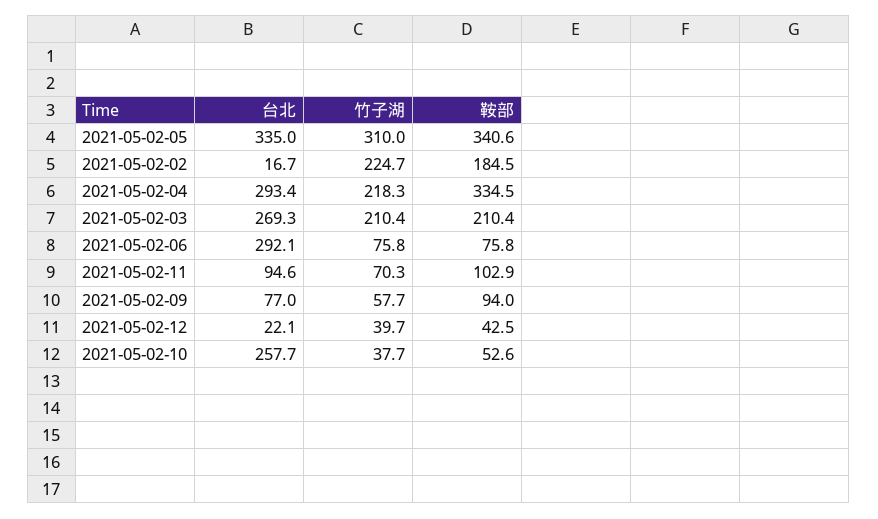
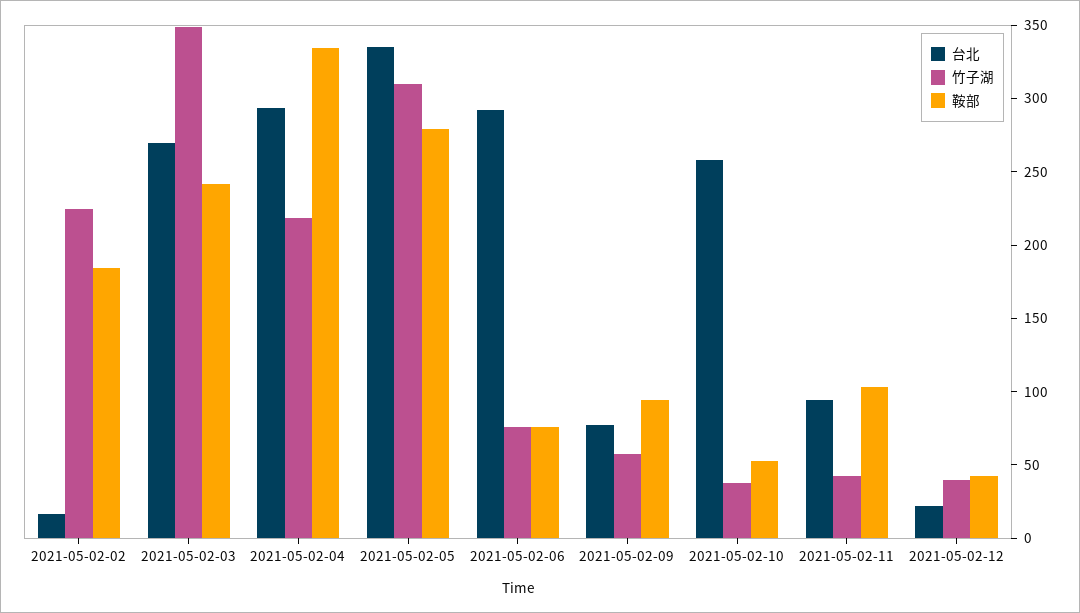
  {
    "台北": {
      "2021-05-02-05": 335,
      "2021-05-02-02": 16.7,
      "2021-05-02-04": 293.4,
      "2021-05-02-03": 269.3,
      "2021-05-02-06": 292.1,
      "2021-05-02-11": 94.6,
      "2021-05-02-09": 77,
      "2021-05-02-12": 22.1,
      "2021-05-02-10": 257.7
    },
    "竹子湖": {
      "2021-05-02-05": 310,
      "2021-05-02-02": 224.7,
      "2021-05-02-04": 218.3,
-     "2021-05-02-03": 210.4,
+     "2021-05-02-03": 350,
      "2021-05-02-06": 75.8,
-     "2021-05-02-11": 70.3,
+     "2021-05-02-11": 40,
      "2021-05-02-09": 57.7,
      "2021-05-02-12": 39.7,
      "2021-05-02-10": 37.7
    },
    "鞍部": {
-     "2021-05-02-05": 340.6,
+     "2021-05-02-05": 280,
      "2021-05-02-02": 184.5,
      "2021-05-02-04": 334.5,
-     "2021-05-02-03": 210.4,
+     "2021-05-02-03": 240,
      "2021-05-02-06": 75.8,
      "2021-05-02-11": 102.9,
      "2021-05-02-09": 94,
      "2021-05-02-12": 42.5,
      "2021-05-02-10": 52.6
    }
  }

